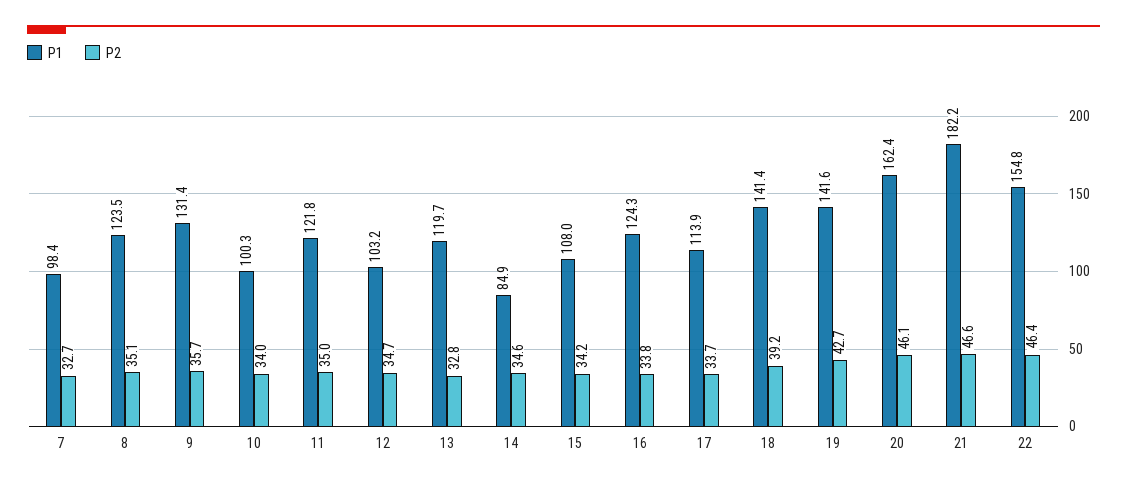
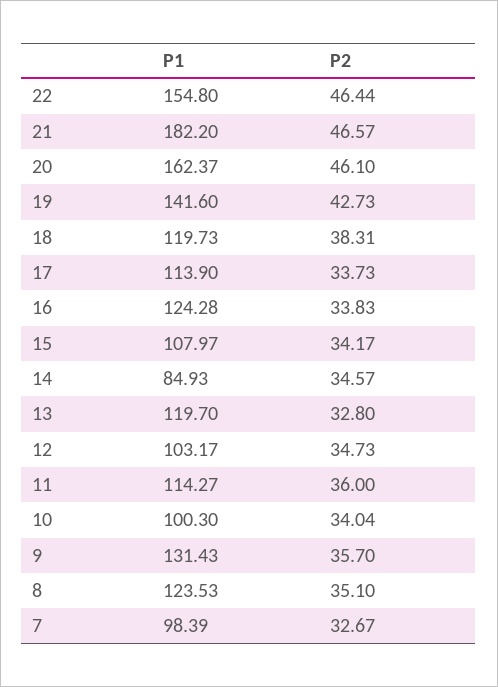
  {
    "P1": {
      "7": 98.39,
      "8": 123.53,
      "9": 131.43,
      "10": 100.3,
-     "11": 121.8,
+     "11": 114.27,
      "12": 103.17,
      "13": 119.7,
      "14": 84.93,
      "15": 107.97,
      "16": 124.28,
      "17": 113.9,
-     "18": 141.4,
+     "18": 119.73,
      "19": 141.6,
      "20": 162.37,
      "21": 182.2,
      "22": 154.8
    },
    "P2": {
      "7": 32.67,
      "8": 35.1,
      "9": 35.7,
      "10": 34.04,
-     "11": 35,
+     "11": 36,
      "12": 34.73,
      "13": 32.8,
      "14": 34.57,
      "15": 34.17,
      "16": 33.83,
      "17": 33.73,
-     "18": 39.2,
+     "18": 38.31,
      "19": 42.73,
      "20": 46.1,
      "21": 46.57,
      "22": 46.44
    }
  }

